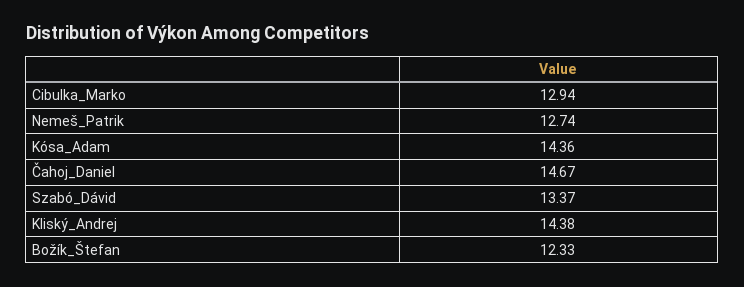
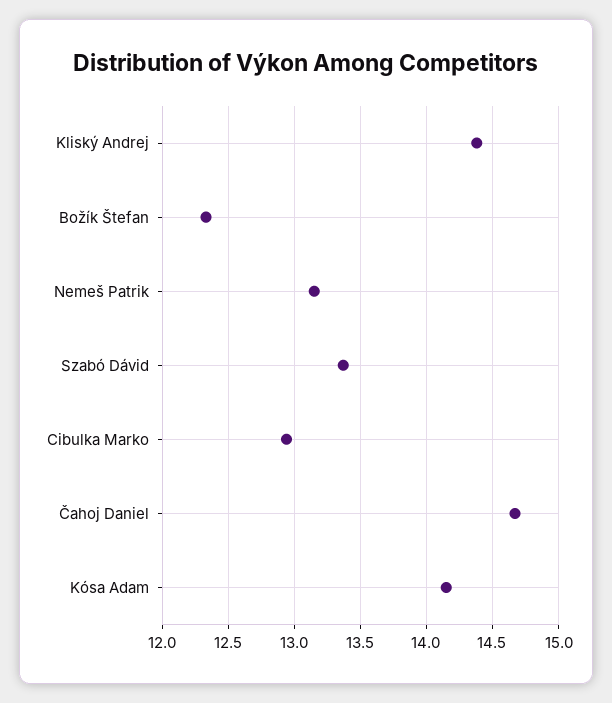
  {
    "Cibulka_Marko": 12.94,
-   "Nemeš_Patrik": 12.74,
+   "Nemeš_Patrik": 13.15,
-   "Kósa_Adam": 14.36,
+   "Kósa_Adam": 14.15,
    "Čahoj_Daniel": 14.67,
    "Szabó_Dávid": 13.37,
    "Kliský_Andrej": 14.38,
    "Božík_Štefan": 12.33
  }

